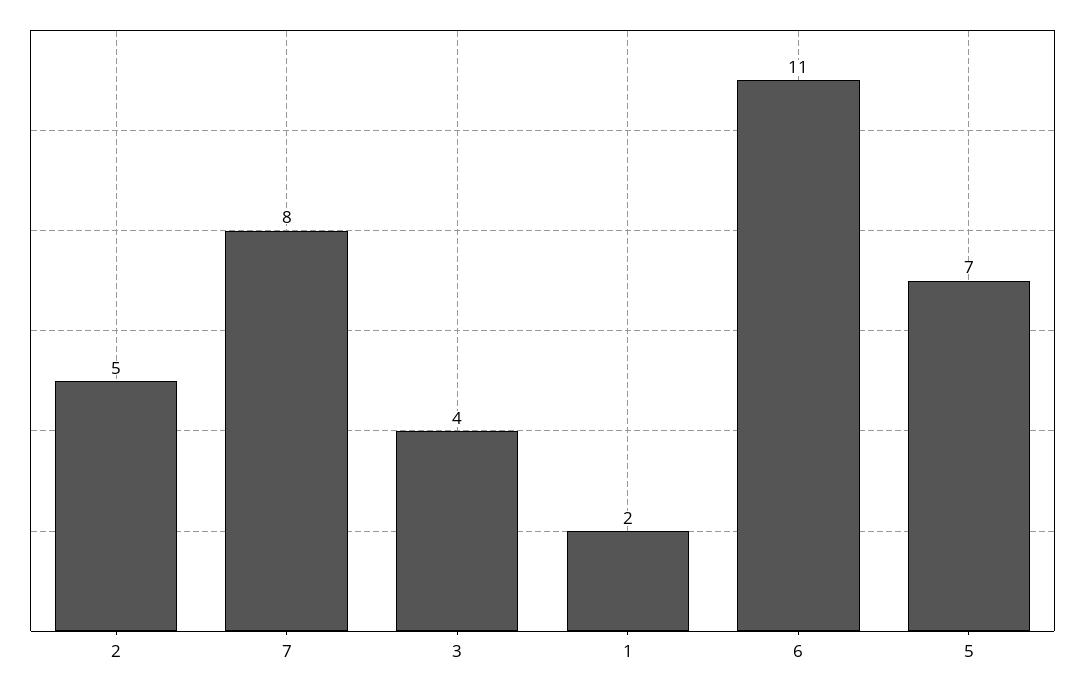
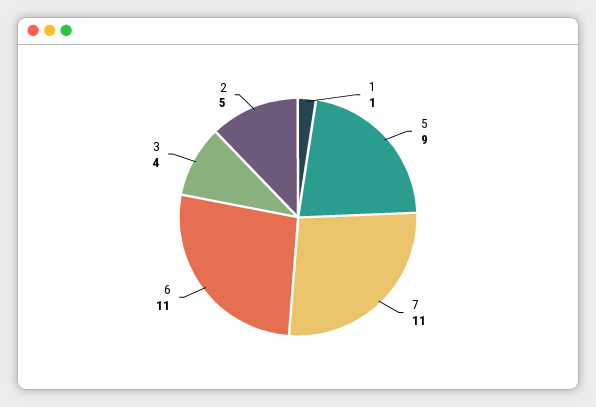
  {
    "2": 5,
-   "7": 8,
+   "7": 11,
    "3": 4,
-   "1": 2,
+   "1": 1,
    "6": 11,
-   "5": 7
+   "5": 9
  }

